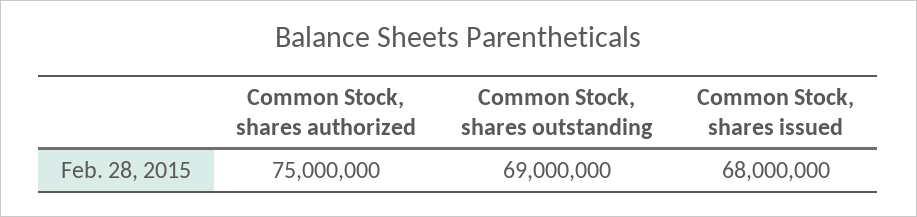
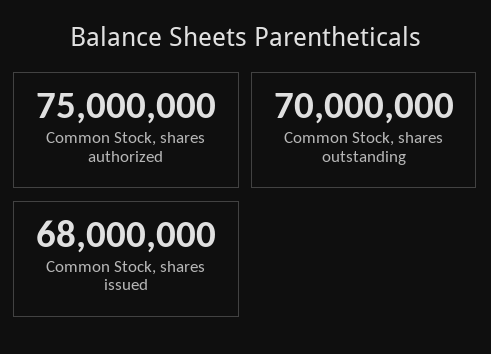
  {
    "Common Stock, shares authorized": 75000000,
-   "Common Stock, shares outstanding": 69000000,
+   "Common Stock, shares outstanding": 70000000,
    "Common Stock, shares issued": 68000000
  }

